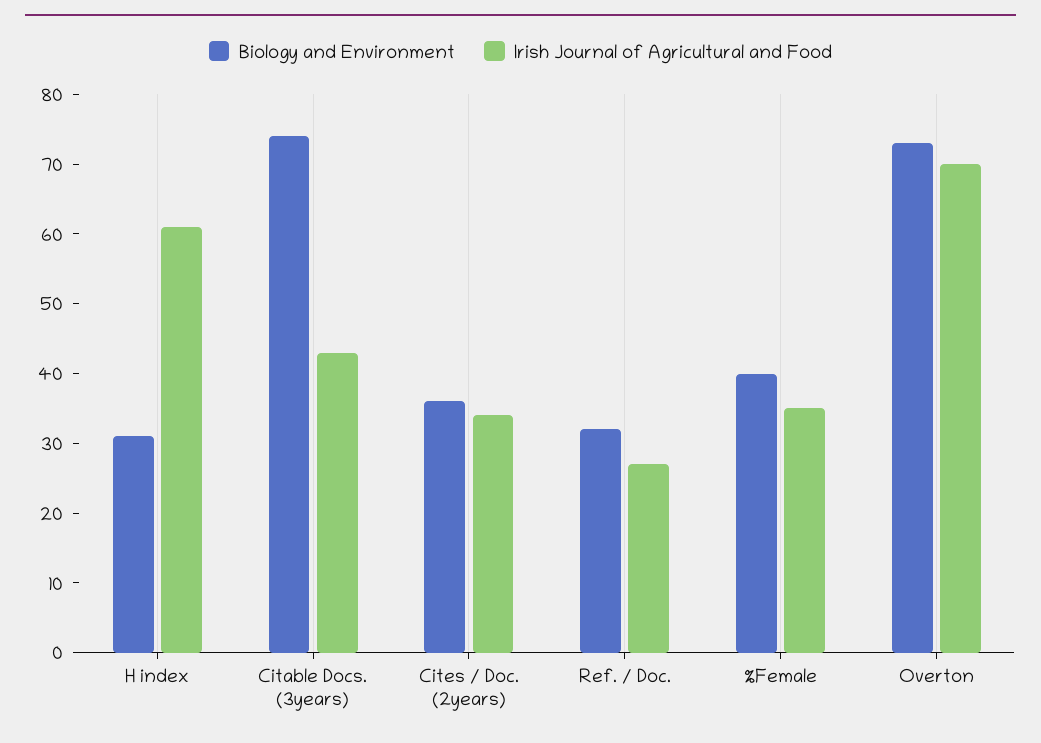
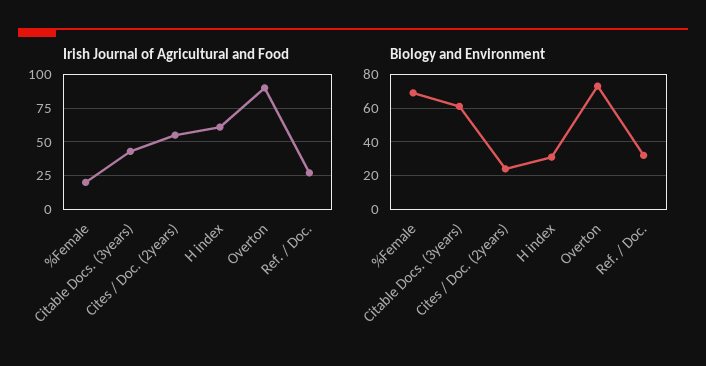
  {
    "Biology and Environment": {
      "H index": 30,
-     "Citable Docs. (3years)": 75,
+     "Citable Docs. (3years)": 60,
-     "Cites / Doc. (2years)": 35,
+     "Cites / Doc. (2years)": 25,
      "Ref. / Doc.": 30,
-     "%Female": 40,
+     "%Female": 70,
      "Overton": 75
    },
    "Irish Journal of Agricultural and Food": {
      "H index": 60,
      "Citable Docs. (3years)": 45,
-     "Cites / Doc. (2years)": 35,
+     "Cites / Doc. (2years)": 55,
      "Ref. / Doc.": 25,
-     "%Female": 35,
+     "%Female": 20,
-     "Overton": 70
+     "Overton": 90
    }
  }

